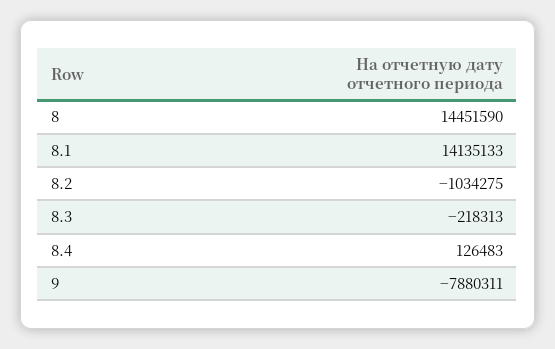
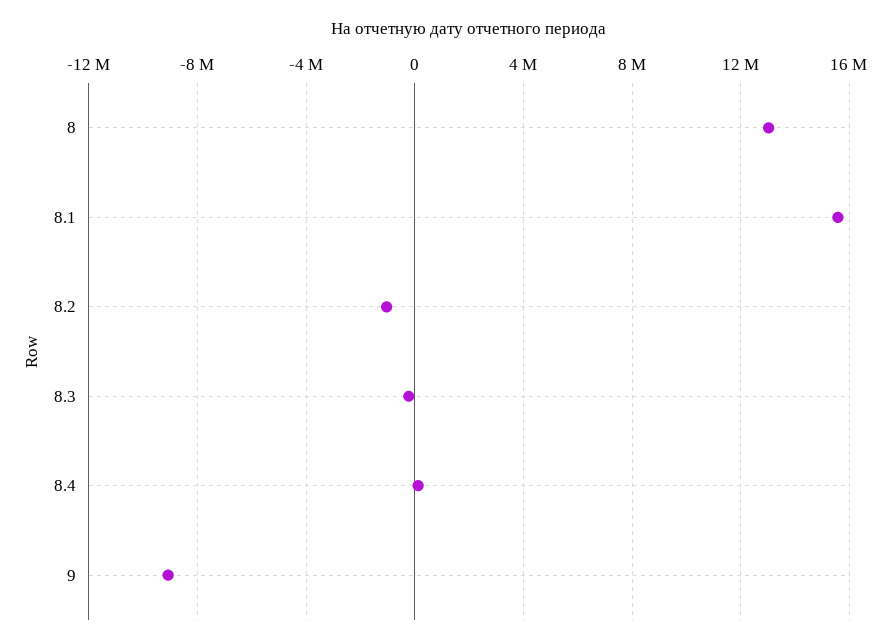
  {
-   "8": 14451590,
+   "8": 13000000,
-   "8.1": 14135133,
+   "8.1": 15500000,
    "8.2": -1034275,
    "8.3": -218313,
    "8.4": 126483,
-   "9": -7880311
+   "9": -9000000
  }

